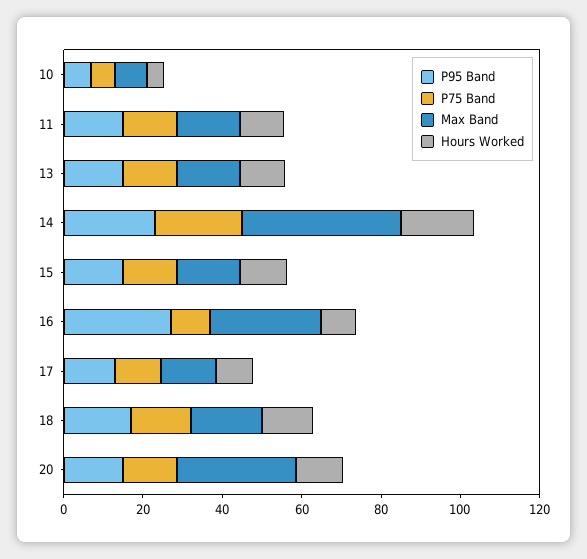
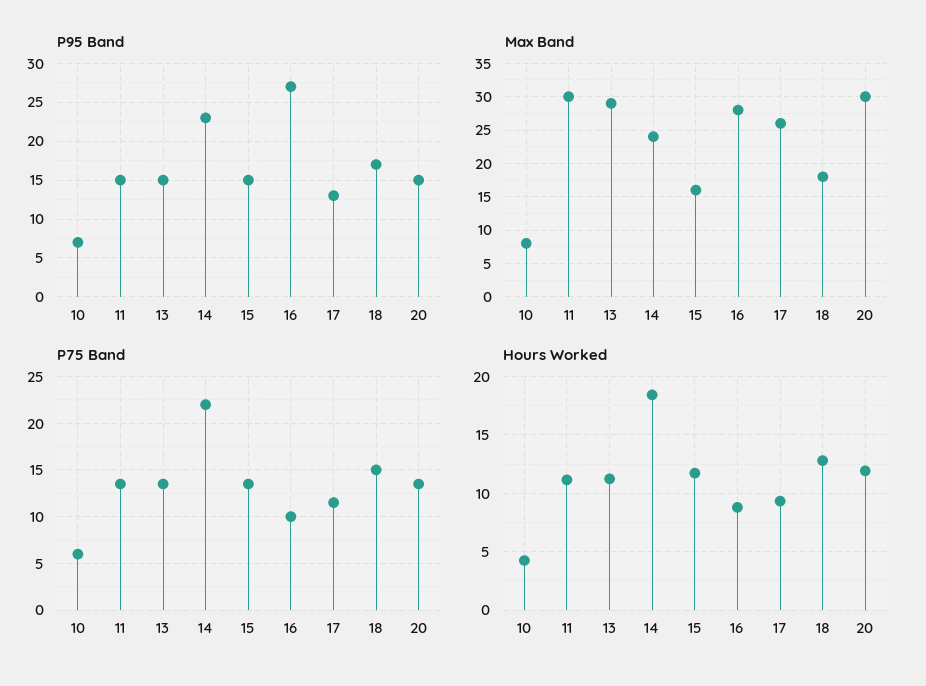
  {
    "P95 Band": {
      "10": 7,
      "11": 15,
      "13": 15,
      "14": 23,
      "15": 15,
      "16": 27,
      "17": 13,
      "18": 17,
      "20": 15
    },
    "P75 Band": {
      "10": 6,
      "11": 14,
      "13": 14,
      "14": 22,
      "15": 14,
      "16": 10,
      "17": 12,
      "18": 15,
      "20": 14
    },
    "Max Band": {
      "10": 8,
-     "11": 15,
+     "11": 30,
-     "13": 15,
+     "13": 29,
-     "14": 40,
+     "14": 24,
      "15": 16,
      "16": 28,
-     "17": 15,
+     "17": 26,
      "18": 18,
      "20": 30
    },
    "Hours Worked": {
      "10": 4,
      "11": 11,
      "13": 11,
      "14": 18,
      "15": 12,
      "16": 9,
      "17": 9,
      "18": 13,
      "20": 12
    }
  }

